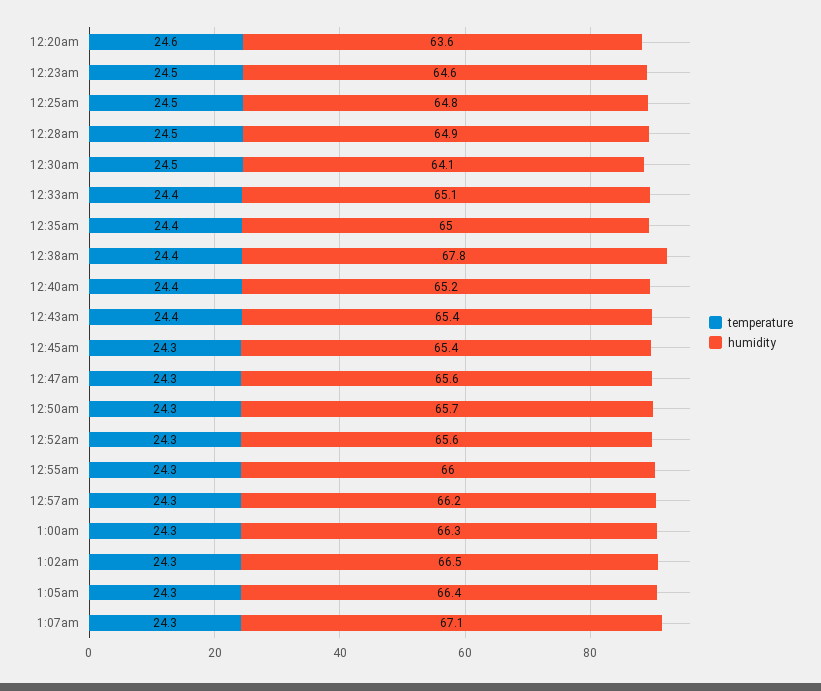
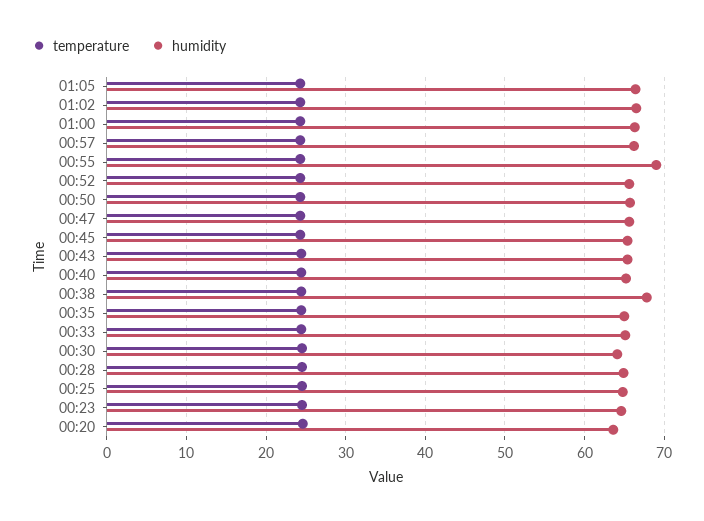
  {
    "temperature": {
      "12:20am": 24.6,
      "12:23am": 24.5,
      "12:25am": 24.5,
      "12:28am": 24.5,
      "12:30am": 24.5,
      "12:33am": 24.4,
      "12:35am": 24.4,
      "12:38am": 24.4,
      "12:40am": 24.4,
      "12:43am": 24.4,
      "12:45am": 24.3,
      "12:47am": 24.3,
      "12:50am": 24.3,
      "12:52am": 24.3,
      "12:55am": 24.3,
      "12:57am": 24.3,
      "1:00am": 24.3,
      "1:02am": 24.3,
-     "1:05am": 24.3,
+     "1:05am": 24.3
-     "1:07am": 24.3
    },
    "humidity": {
      "12:20am": 63.6,
      "12:23am": 64.6,
      "12:25am": 64.8,
      "12:28am": 64.9,
      "12:30am": 64.1,
      "12:33am": 65.1,
      "12:35am": 65,
      "12:38am": 67.8,
      "12:40am": 65.2,
      "12:43am": 65.4,
      "12:45am": 65.4,
      "12:47am": 65.6,
      "12:50am": 65.7,
      "12:52am": 65.6,
-     "12:55am": 66,
+     "12:55am": 69,
      "12:57am": 66.2,
      "1:00am": 66.3,
      "1:02am": 66.5,
-     "1:05am": 66.4,
+     "1:05am": 66.4
-     "1:07am": 67.1
    }
  }

